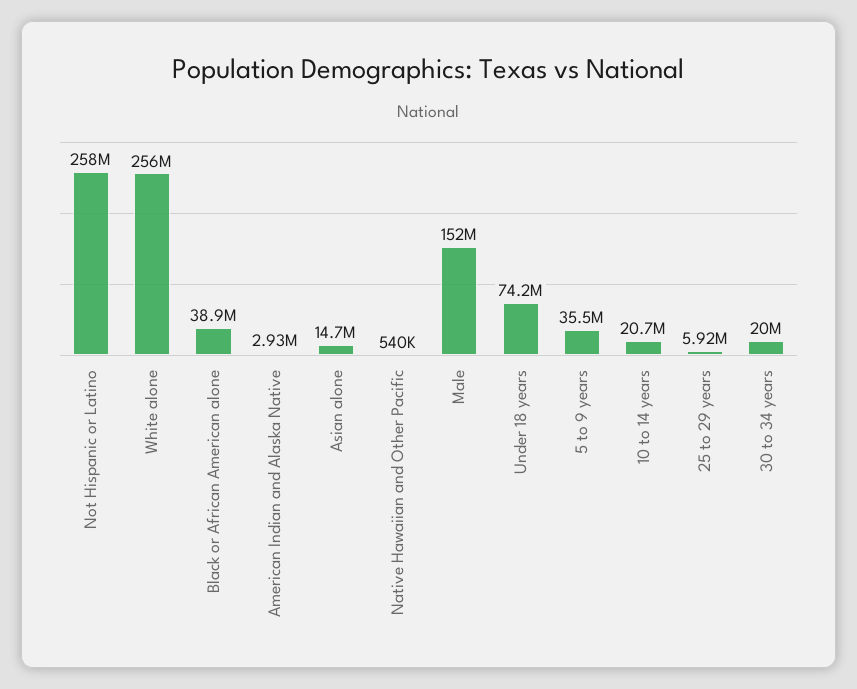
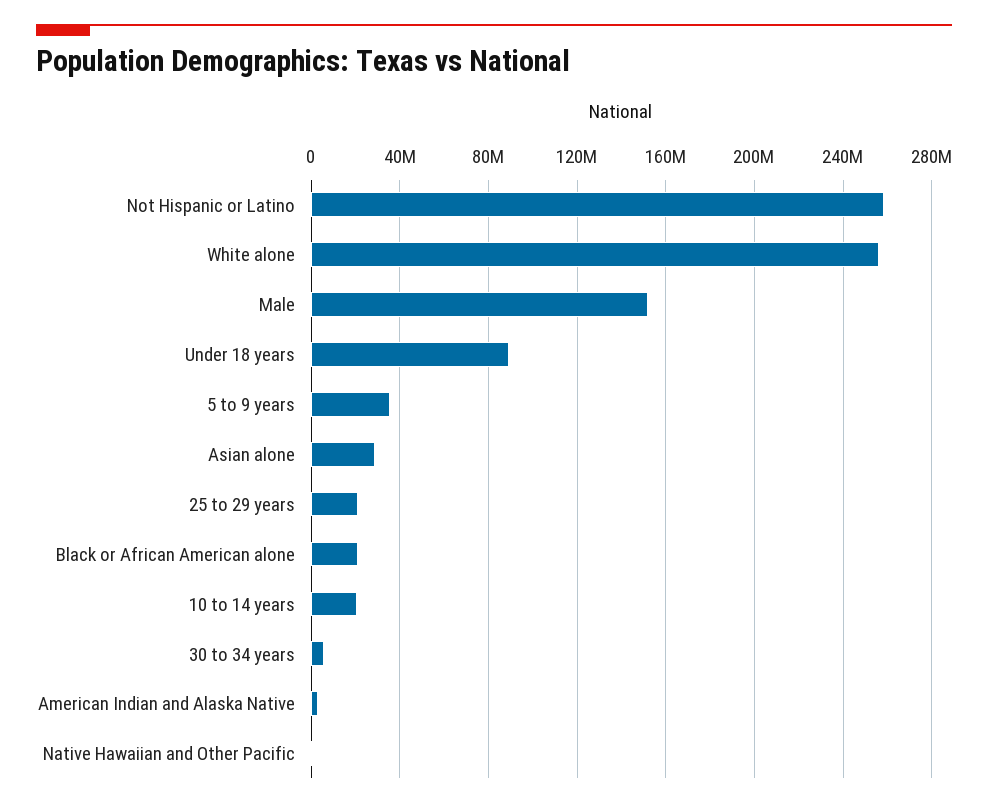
  {
    "Not Hispanic or Latino": 258000000,
    "White alone": 256000000,
-   "Black or African American alone": 38900000,
+   "Black or African American alone": 20000000,
    "American Indian and Alaska Native": 2930000,
-   "Asian alone": 14700000,
+   "Asian alone": 30000000,
    "Native Hawaiian and Other Pacific": 540000,
    "Male": 152000000,
-   "Under 18 years": 74200000,
+   "Under 18 years": 90000000,
    "5 to 9 years": 35500000,
    "10 to 14 years": 20700000,
-   "25 to 29 years": 5920000,
+   "25 to 29 years": 20000000,
-   "30 to 34 years": 20000000
+   "30 to 34 years": 5000000
  }

